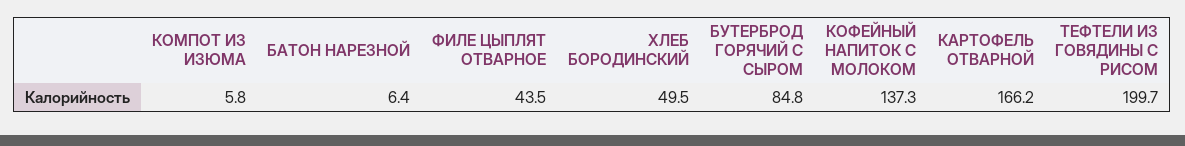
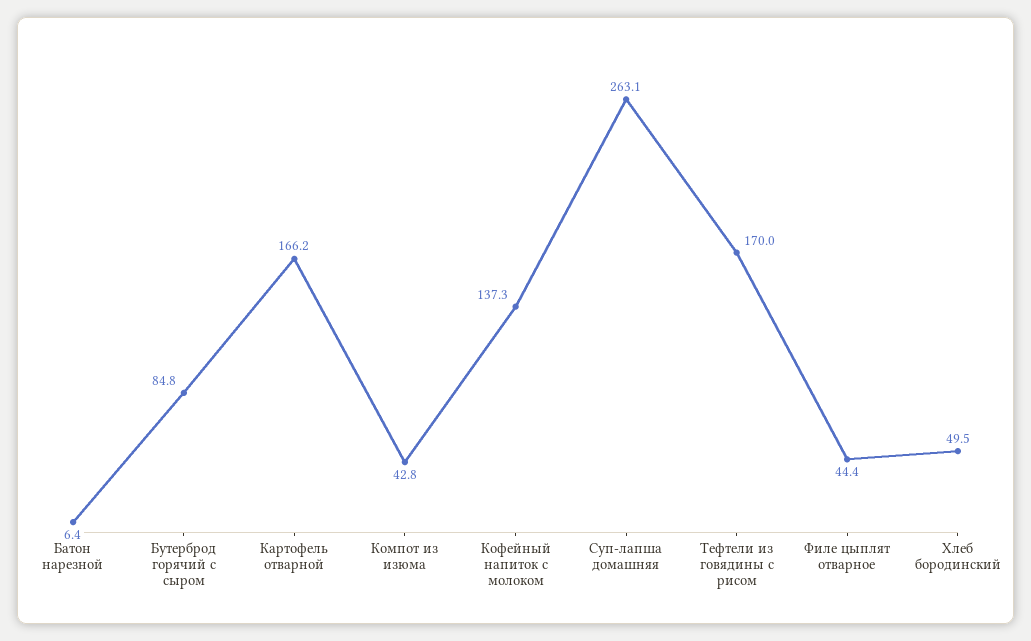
  {
-   "КОМПОТ ИЗ ИЗЮМА": 5.8,
+   "КОМПОТ ИЗ ИЗЮМА": 42.8,
    "БАТОН НАРЕЗНОЙ": 6.4,
-   "ФИЛЕ ЦЫПЛЯТ ОТВАРНОЕ": 43.5,
+   "ФИЛЕ ЦЫПЛЯТ ОТВАРНОЕ": 44.4,
    "ХЛЕБ БОРОДИНСКИЙ": 49.5,
    "БУТЕРБРОД ГОРЯЧИЙ С СЫРОМ": 84.8,
    "КОФЕЙНЫЙ НАПИТОК С МОЛОКОМ": 137.3,
    "КАРТОФЕЛЬ ОТВАРНОЙ": 166.2,
-   "ТЕФТЕЛИ ИЗ ГОВЯДИНЫ С РИСОМ": 199.7
+   "ТЕФТЕЛИ ИЗ ГОВЯДИНЫ С РИСОМ": 170,
+   "Суп-лапша домашняя": 263.1
  }

